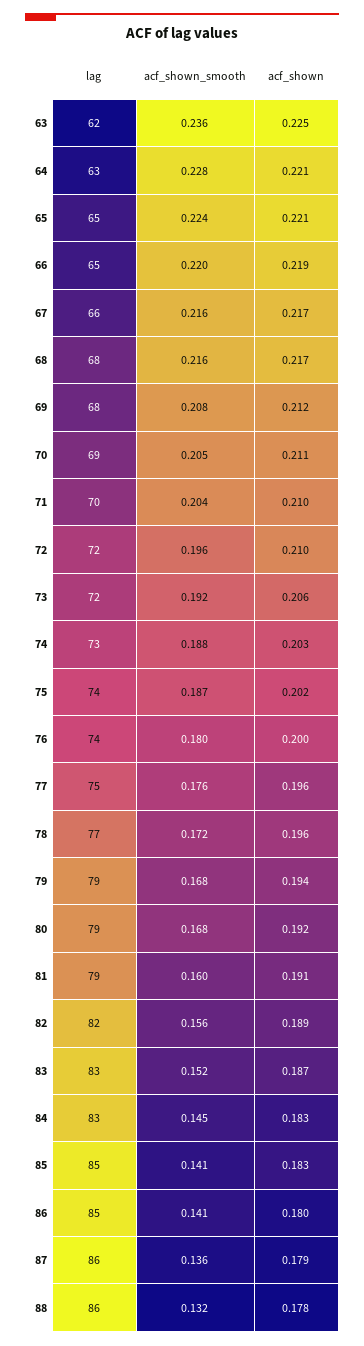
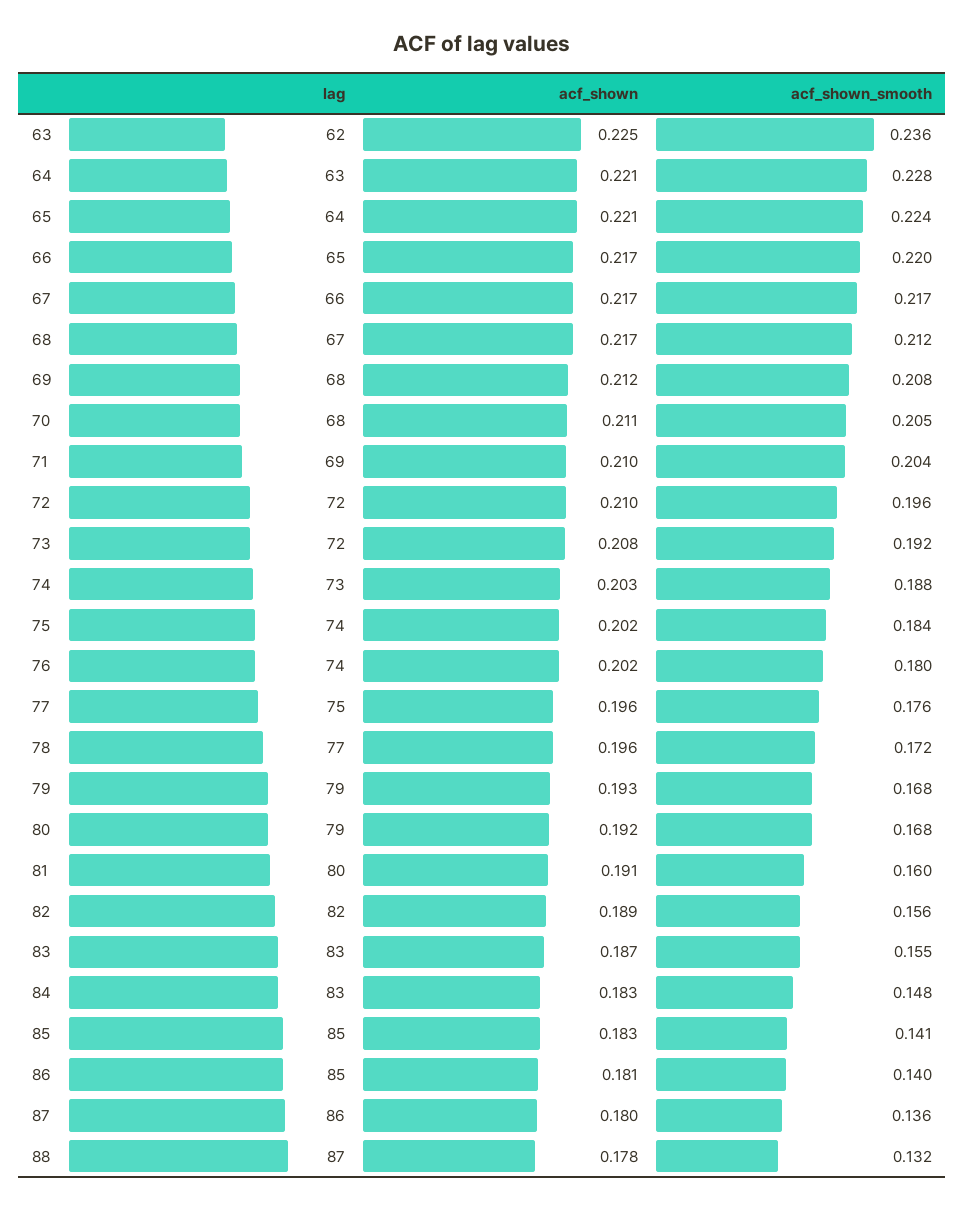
  {
    "lag": {
      "63": 62,
      "64": 63,
-     "65": 65,
+     "65": 64,
      "66": 65,
      "67": 66,
-     "68": 68,
+     "68": 67,
      "69": 68,
-     "70": 69,
+     "70": 68,
-     "71": 70,
+     "71": 69,
      "72": 72,
      "73": 72,
      "74": 73,
      "75": 74,
      "76": 74,
      "77": 75,
      "78": 77,
      "79": 79,
      "80": 79,
-     "81": 79,
+     "81": 80,
      "82": 82,
      "83": 83,
      "84": 83,
      "85": 85,
      "86": 85,
      "87": 86,
-     "88": 86
+     "88": 87
    },
    "acf_shown_smooth": {
      "63": 0.236,
      "64": 0.228,
      "65": 0.224,
      "66": 0.22,
-     "67": 0.216,
+     "67": 0.217,
-     "68": 0.216,
+     "68": 0.212,
      "69": 0.208,
      "70": 0.205,
      "71": 0.204,
      "72": 0.196,
      "73": 0.192,
      "74": 0.188,
-     "75": 0.187,
+     "75": 0.184,
      "76": 0.18,
      "77": 0.176,
      "78": 0.172,
      "79": 0.168,
      "80": 0.168,
      "81": 0.16,
      "82": 0.156,
-     "83": 0.152,
+     "83": 0.155,
-     "84": 0.145,
+     "84": 0.148,
      "85": 0.141,
-     "86": 0.141,
+     "86": 0.14,
      "87": 0.136,
      "88": 0.132
    },
    "acf_shown": {
      "63": 0.225,
      "64": 0.221,
      "65": 0.221,
-     "66": 0.219,
+     "66": 0.217,
      "67": 0.217,
      "68": 0.217,
      "69": 0.212,
      "70": 0.211,
      "71": 0.21,
      "72": 0.21,
-     "73": 0.206,
+     "73": 0.208,
      "74": 0.203,
      "75": 0.202,
-     "76": 0.2,
+     "76": 0.202,
      "77": 0.196,
      "78": 0.196,
-     "79": 0.194,
+     "79": 0.193,
      "80": 0.192,
      "81": 0.191,
      "82": 0.189,
      "83": 0.187,
      "84": 0.183,
      "85": 0.183,
-     "86": 0.18,
+     "86": 0.181,
-     "87": 0.179,
+     "87": 0.18,
      "88": 0.178
    }
  }

